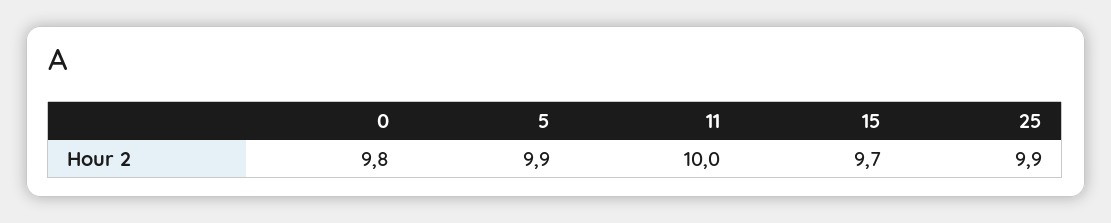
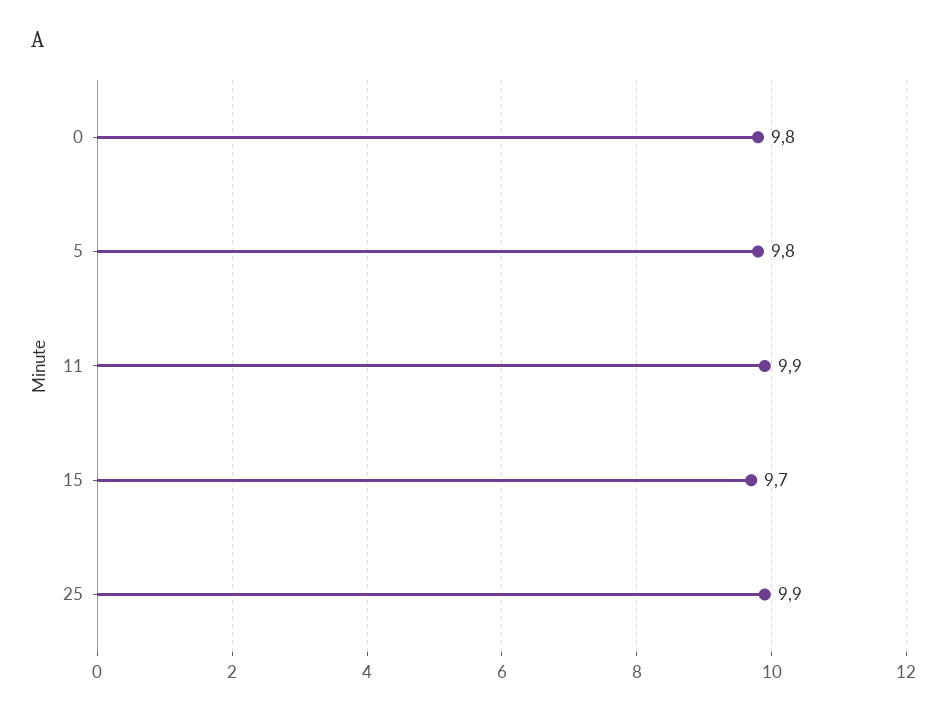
  {
    "0": 9.8,
-   "5": 9.9,
+   "5": 9.8,
-   "11": 10,
+   "11": 9.9,
    "15": 9.7,
    "25": 9.9
  }

